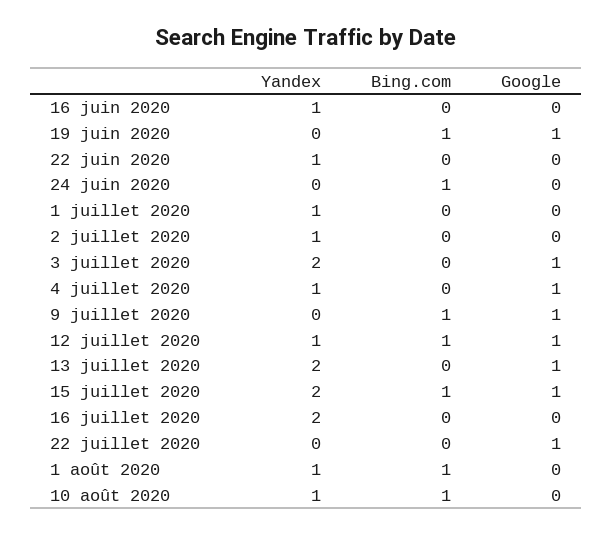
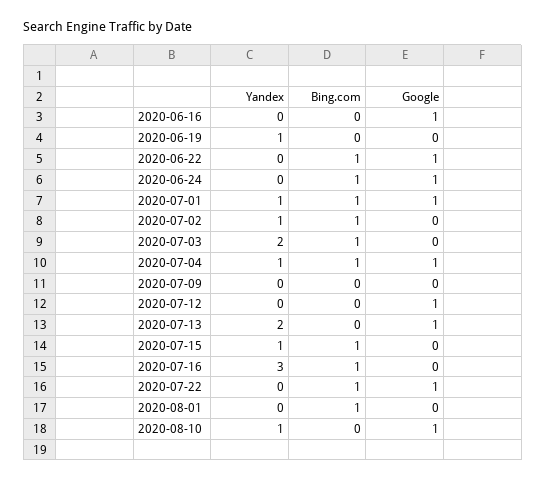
  {
    "Yandex": {
-     "16 juin 2020": 1,
+     "16 juin 2020": 0,
-     "19 juin 2020": 0,
+     "19 juin 2020": 1,
-     "22 juin 2020": 1,
+     "22 juin 2020": 0,
      "24 juin 2020": 0,
      "1 juillet 2020": 1,
      "2 juillet 2020": 1,
      "3 juillet 2020": 2,
      "4 juillet 2020": 1,
      "9 juillet 2020": 0,
-     "12 juillet 2020": 1,
+     "12 juillet 2020": 0,
      "13 juillet 2020": 2,
-     "15 juillet 2020": 2,
+     "15 juillet 2020": 1,
-     "16 juillet 2020": 2,
+     "16 juillet 2020": 3,
      "22 juillet 2020": 0,
-     "1 août 2020": 1,
+     "1 août 2020": 0,
      "10 août 2020": 1
    },
    "Bing.com": {
      "16 juin 2020": 0,
-     "19 juin 2020": 1,
+     "19 juin 2020": 0,
-     "22 juin 2020": 0,
+     "22 juin 2020": 1,
      "24 juin 2020": 1,
-     "1 juillet 2020": 0,
+     "1 juillet 2020": 1,
-     "2 juillet 2020": 0,
+     "2 juillet 2020": 1,
-     "3 juillet 2020": 0,
+     "3 juillet 2020": 1,
-     "4 juillet 2020": 0,
+     "4 juillet 2020": 1,
-     "9 juillet 2020": 1,
+     "9 juillet 2020": 0,
-     "12 juillet 2020": 1,
+     "12 juillet 2020": 0,
      "13 juillet 2020": 0,
      "15 juillet 2020": 1,
-     "16 juillet 2020": 0,
+     "16 juillet 2020": 1,
-     "22 juillet 2020": 0,
+     "22 juillet 2020": 1,
      "1 août 2020": 1,
-     "10 août 2020": 1
+     "10 août 2020": 0
    },
    "Google": {
-     "16 juin 2020": 0,
+     "16 juin 2020": 1,
-     "19 juin 2020": 1,
+     "19 juin 2020": 0,
-     "22 juin 2020": 0,
+     "22 juin 2020": 1,
-     "24 juin 2020": 0,
+     "24 juin 2020": 1,
-     "1 juillet 2020": 0,
+     "1 juillet 2020": 1,
      "2 juillet 2020": 0,
-     "3 juillet 2020": 1,
+     "3 juillet 2020": 0,
      "4 juillet 2020": 1,
-     "9 juillet 2020": 1,
+     "9 juillet 2020": 0,
      "12 juillet 2020": 1,
      "13 juillet 2020": 1,
-     "15 juillet 2020": 1,
+     "15 juillet 2020": 0,
      "16 juillet 2020": 0,
      "22 juillet 2020": 1,
      "1 août 2020": 0,
-     "10 août 2020": 0
+     "10 août 2020": 1
    }
  }

